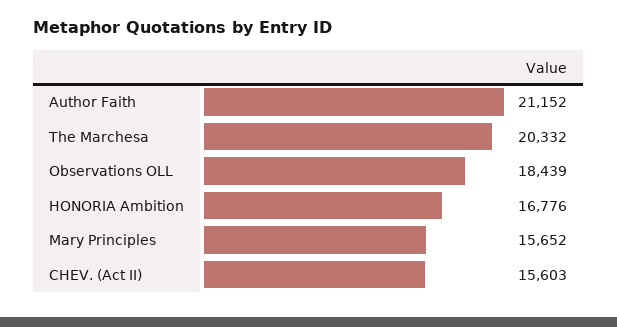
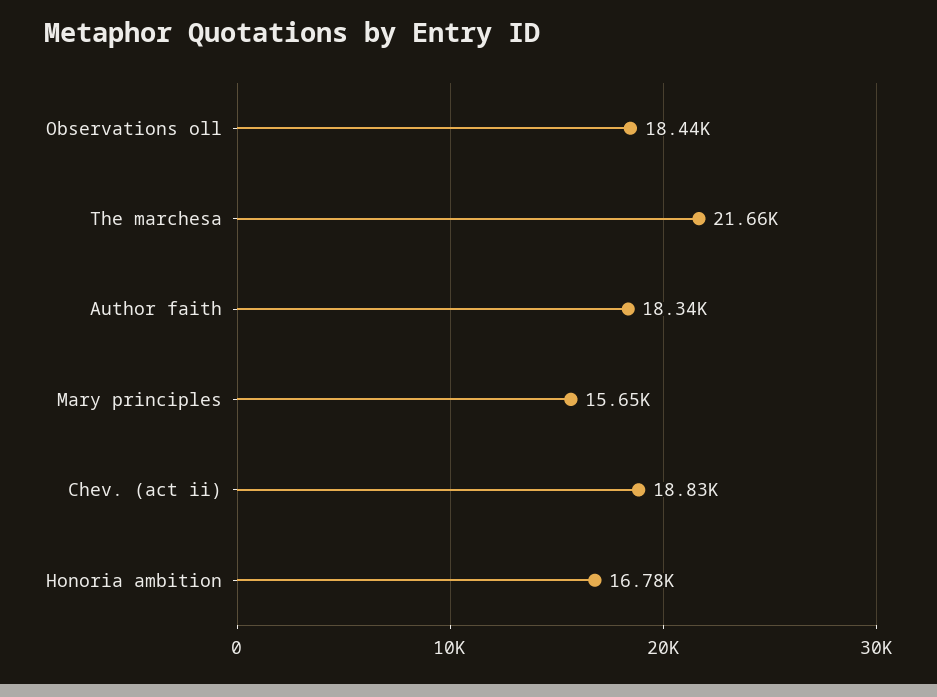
  {
-   "Author Faith": 21152,
+   "Author Faith": 18340,
-   "The Marchesa": 20332,
+   "The Marchesa": 21660,
    "Observations OLL": 18439,
    "HONORIA Ambition": 16776,
    "Mary Principles": 15652,
-   "CHEV. (Act II)": 15603
+   "CHEV. (Act II)": 18830
  }

